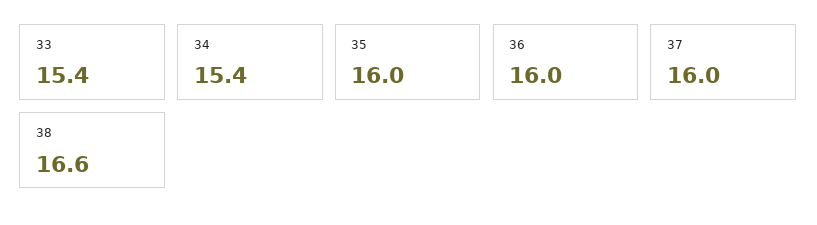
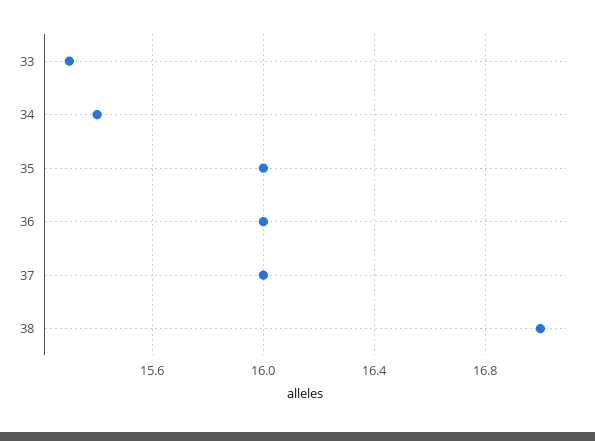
  {
-   "33": 15.4,
+   "33": 15.3,
    "34": 15.4,
    "35": 16,
    "36": 16,
    "37": 16,
-   "38": 16.6
+   "38": 17
  }

